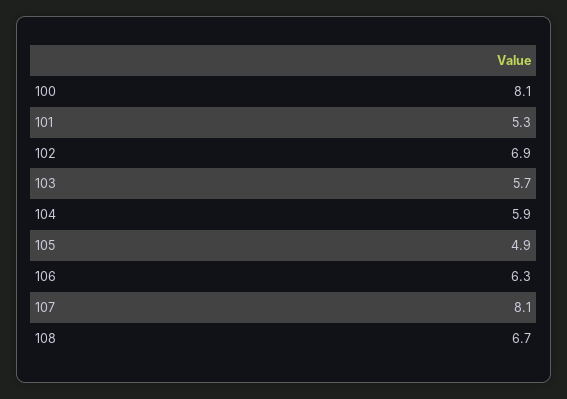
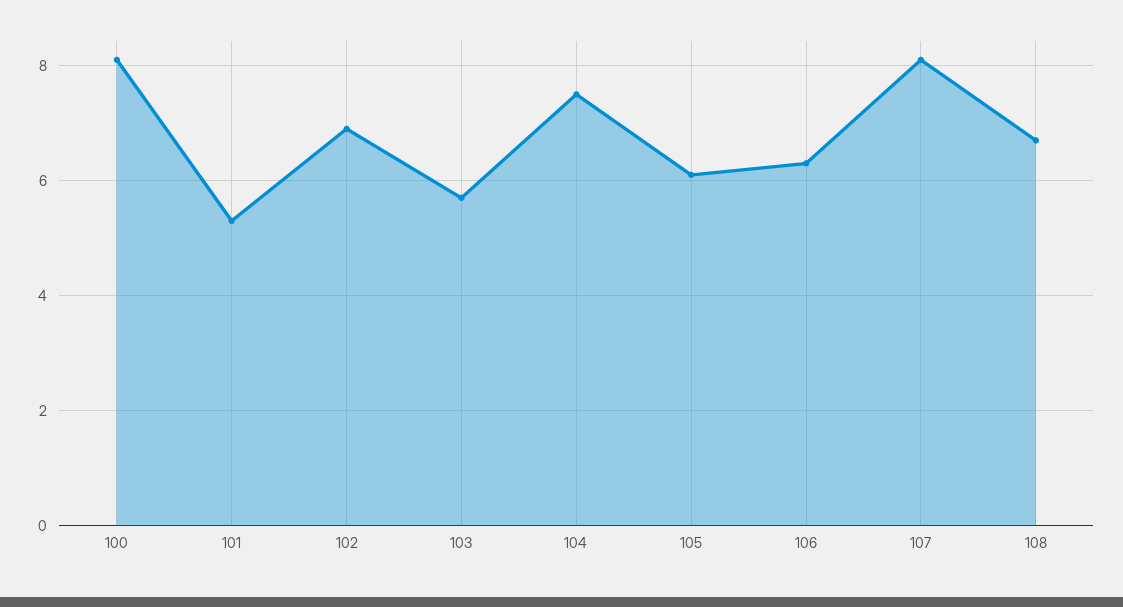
  {
    "100": 8.1,
    "101": 5.3,
    "102": 6.9,
    "103": 5.7,
-   "104": 5.9,
+   "104": 7.5,
-   "105": 4.9,
+   "105": 6,
    "106": 6.3,
    "107": 8.1,
    "108": 6.7
  }

